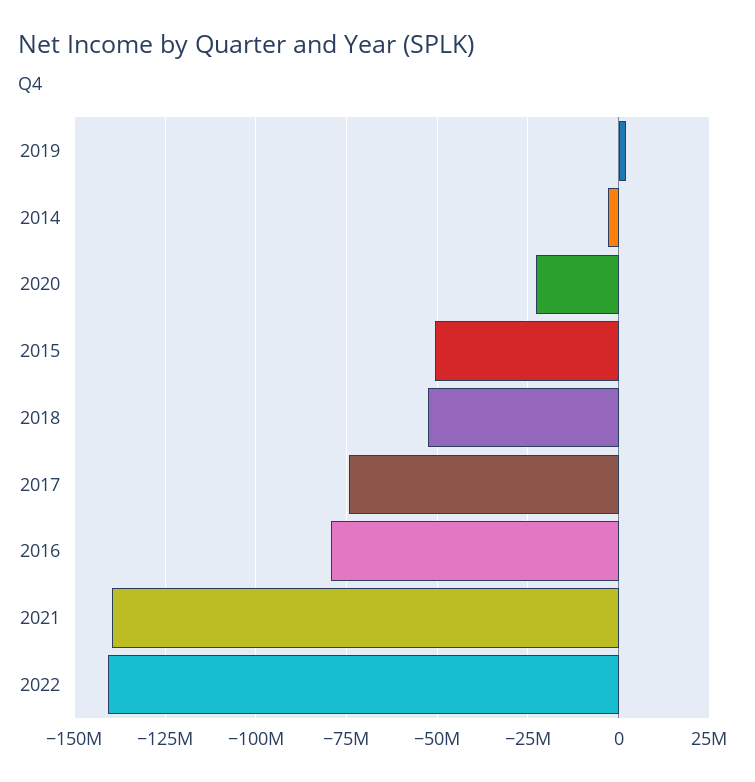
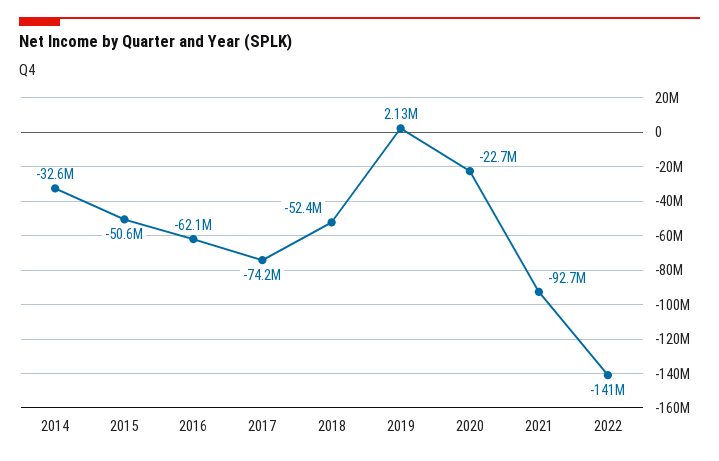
  {
    "2019": 2130000,
-   "2014": -2500000,
+   "2014": -32600000,
    "2020": -22700000,
    "2015": -50600000,
    "2018": -52400000,
    "2017": -74200000,
-   "2016": -80000000,
+   "2016": -62100000,
-   "2021": -140000000,
+   "2021": -92700000,
    "2022": -141000000
  }

